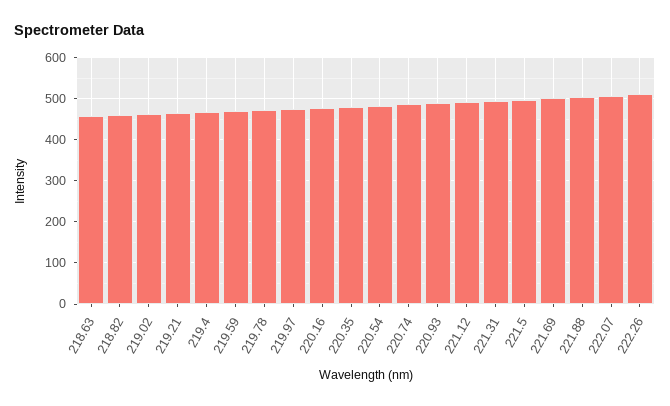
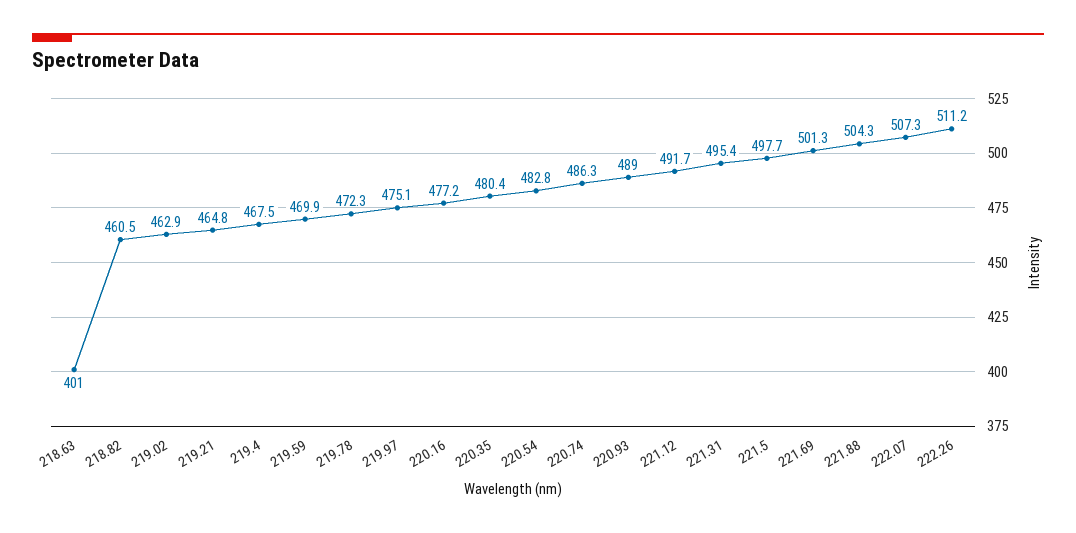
  {
-   "218.63": 460,
+   "218.63": 401,
    "218.82": 460.5,
    "219.02": 462.9,
    "219.21": 464.8,
    "219.4": 467.5,
    "219.59": 469.9,
    "219.78": 472.3,
    "219.97": 475.1,
    "220.16": 477.2,
    "220.35": 480.4,
    "220.54": 482.8,
    "220.74": 486.3,
    "220.93": 489,
    "221.12": 491.7,
    "221.31": 495.4,
    "221.5": 497.7,
    "221.69": 501.3,
    "221.88": 504.3,
    "222.07": 507.3,
    "222.26": 511.2
  }

